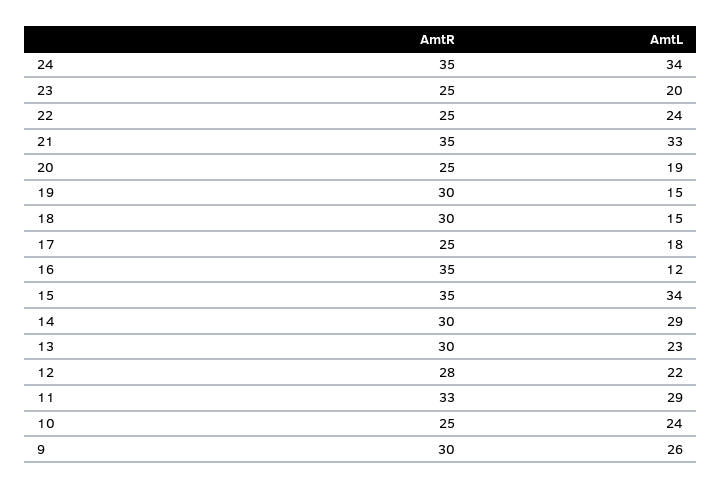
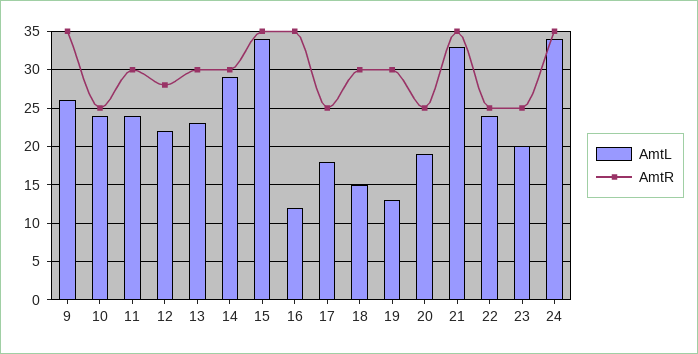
  {
    "AmtR": {
      "24": 35,
      "23": 25,
      "22": 25,
      "21": 35,
      "20": 25,
      "19": 30,
      "18": 30,
      "17": 25,
      "16": 35,
      "15": 35,
      "14": 30,
      "13": 30,
      "12": 28,
-     "11": 33,
+     "11": 30,
      "10": 25,
-     "9": 30
+     "9": 35
    },
    "AmtL": {
      "24": 34,
      "23": 20,
      "22": 24,
      "21": 33,
      "20": 19,
-     "19": 15,
+     "19": 13,
      "18": 15,
      "17": 18,
      "16": 12,
      "15": 34,
      "14": 29,
      "13": 23,
      "12": 22,
-     "11": 29,
+     "11": 24,
      "10": 24,
      "9": 26
    }
  }

